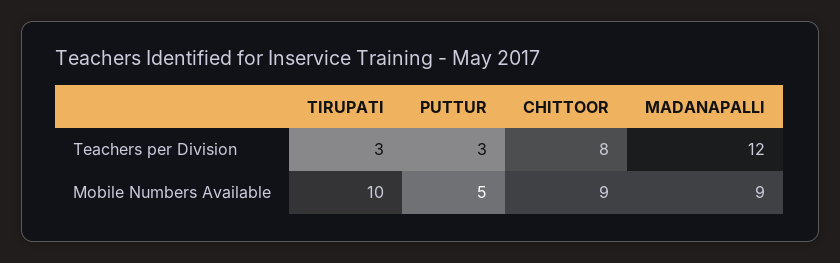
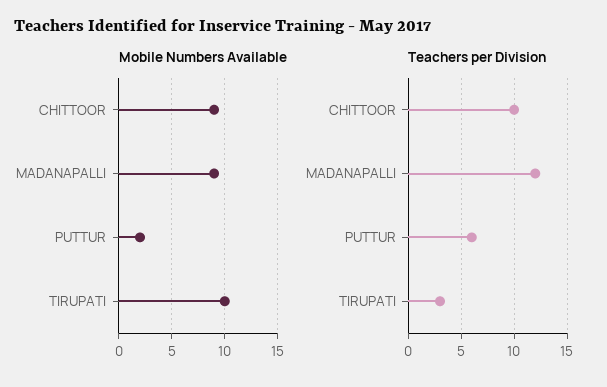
  {
    "Teachers per Division": {
      "TIRUPATI": 3,
-     "PUTTUR": 3,
+     "PUTTUR": 6,
-     "CHITTOOR": 8,
+     "CHITTOOR": 10,
      "MADANAPALLI": 12
    },
    "Mobile Numbers Available": {
      "TIRUPATI": 10,
-     "PUTTUR": 5,
+     "PUTTUR": 2,
      "CHITTOOR": 9,
      "MADANAPALLI": 9
    }
  }

